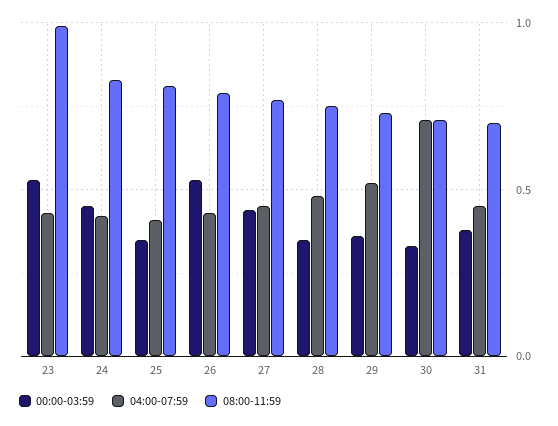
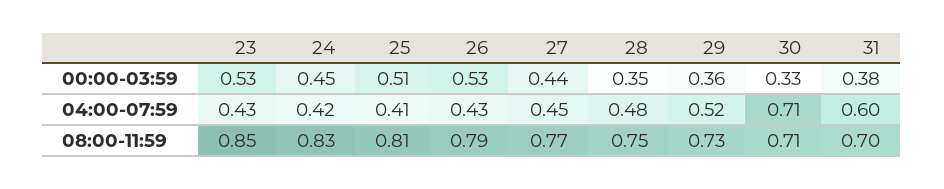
  {
    "00:00-03:59": {
      "23": 0.53,
      "24": 0.45,
-     "25": 0.35,
+     "25": 0.51,
      "26": 0.53,
      "27": 0.44,
      "28": 0.35,
      "29": 0.36,
      "30": 0.33,
      "31": 0.38
    },
    "04:00-07:59": {
      "23": 0.43,
      "24": 0.42,
      "25": 0.41,
      "26": 0.43,
      "27": 0.45,
      "28": 0.48,
      "29": 0.52,
      "30": 0.71,
-     "31": 0.45
+     "31": 0.6
    },
    "08:00-11:59": {
-     "23": 1,
+     "23": 0.85,
      "24": 0.83,
      "25": 0.81,
      "26": 0.79,
      "27": 0.77,
      "28": 0.75,
      "29": 0.73,
      "30": 0.71,
      "31": 0.7
    }
  }

